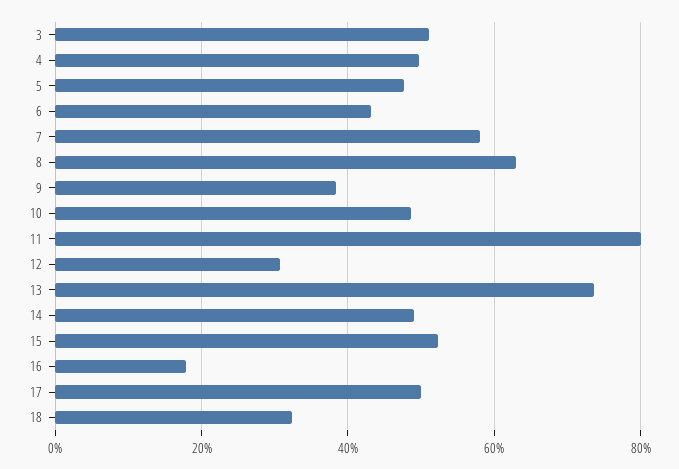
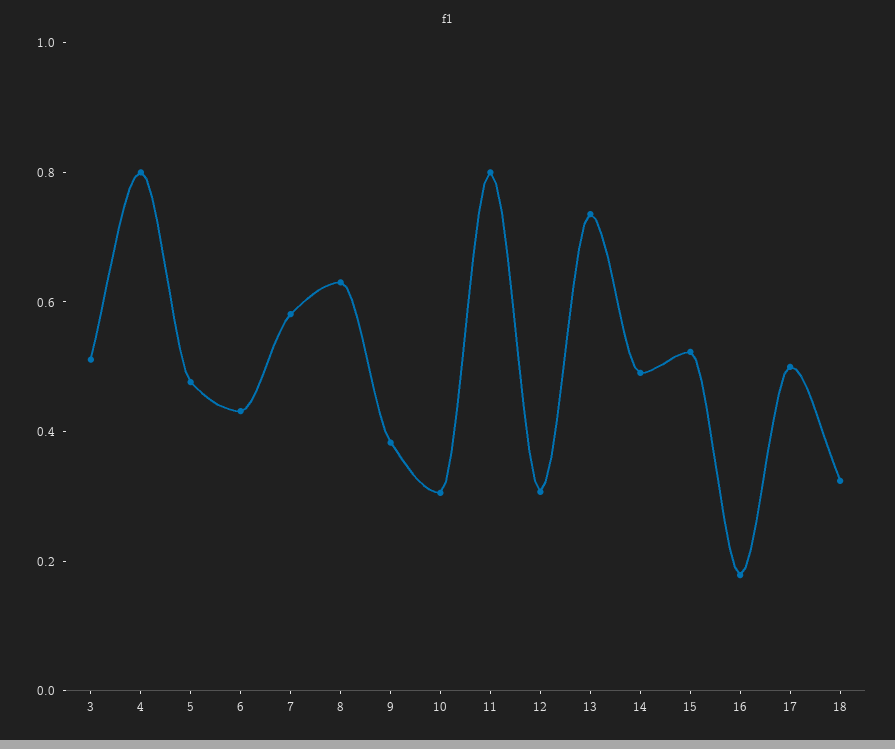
  {
    "3": 0.52,
-   "4": 0.5,
+   "4": 0.8,
    "5": 0.48,
    "6": 0.44,
    "7": 0.58,
    "8": 0.64,
    "9": 0.38,
-   "10": 0.48,
+   "10": 0.3,
    "11": 0.8,
    "12": 0.3,
    "13": 0.74,
    "14": 0.5,
    "15": 0.52,
    "16": 0.18,
    "17": 0.5,
    "18": 0.32
  }

